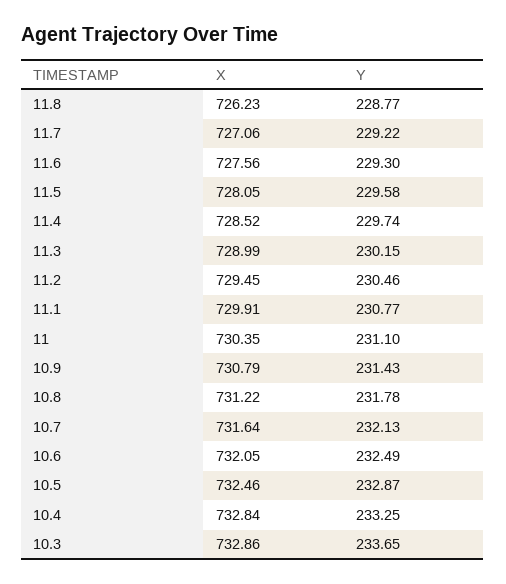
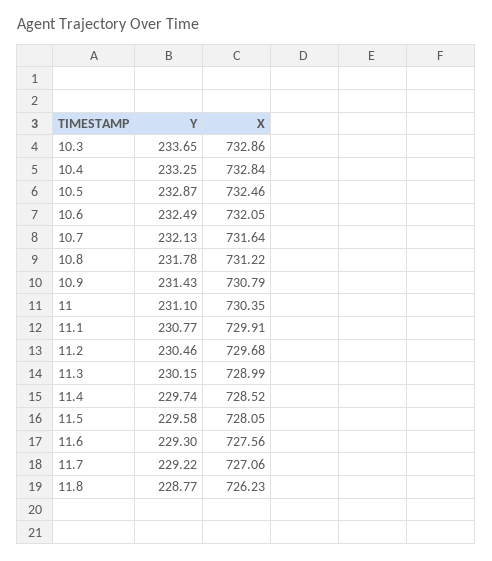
  {
    "X": {
      "11.8": 726.23,
      "11.7": 727.06,
      "11.6": 727.56,
      "11.5": 728.05,
      "11.4": 728.52,
      "11.3": 728.99,
-     "11.2": 729.45,
+     "11.2": 729.68,
      "11.1": 729.91,
      "11": 730.35,
      "10.9": 730.79,
      "10.8": 731.22,
      "10.7": 731.64,
      "10.6": 732.05,
      "10.5": 732.46,
      "10.4": 732.84,
      "10.3": 732.86
    },
    "Y": {
      "11.8": 228.77,
      "11.7": 229.22,
      "11.6": 229.3,
      "11.5": 229.58,
      "11.4": 229.74,
      "11.3": 230.15,
      "11.2": 230.46,
      "11.1": 230.77,
      "11": 231.1,
      "10.9": 231.43,
      "10.8": 231.78,
      "10.7": 232.13,
      "10.6": 232.49,
      "10.5": 232.87,
      "10.4": 233.25,
      "10.3": 233.65
    }
  }

